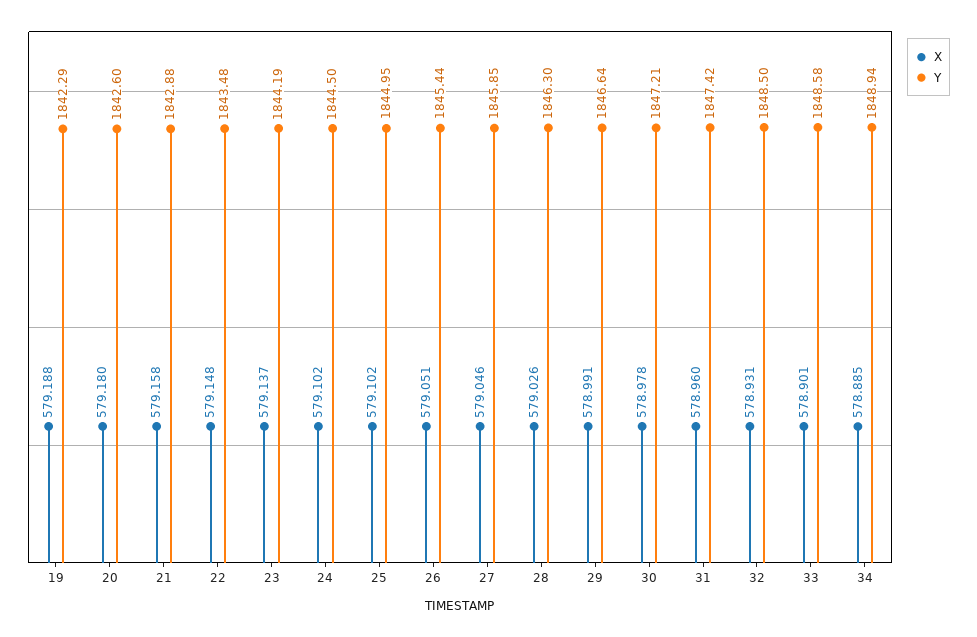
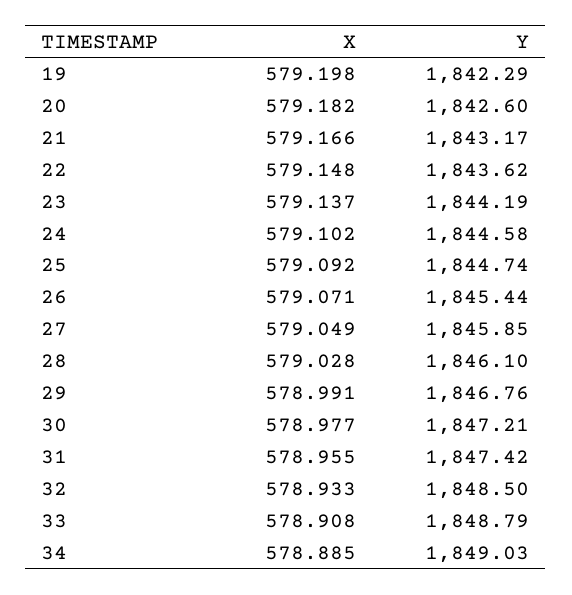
  {
    "X": {
-     "19": 579.188,
+     "19": 579.198,
-     "20": 579.18,
+     "20": 579.182,
-     "21": 579.158,
+     "21": 579.166,
      "22": 579.148,
      "23": 579.137,
      "24": 579.102,
-     "25": 579.102,
+     "25": 579.092,
-     "26": 579.051,
+     "26": 579.071,
-     "27": 579.046,
+     "27": 579.049,
-     "28": 579.026,
+     "28": 579.028,
      "29": 578.991,
-     "30": 578.978,
+     "30": 578.977,
-     "31": 578.96,
+     "31": 578.955,
-     "32": 578.931,
+     "32": 578.933,
-     "33": 578.901,
+     "33": 578.908,
      "34": 578.885
    },
    "Y": {
      "19": 1842.29,
      "20": 1842.6,
-     "21": 1842.88,
+     "21": 1843.17,
-     "22": 1843.48,
+     "22": 1843.62,
      "23": 1844.19,
-     "24": 1844.5,
+     "24": 1844.58,
-     "25": 1844.95,
+     "25": 1844.74,
      "26": 1845.44,
      "27": 1845.85,
-     "28": 1846.3,
+     "28": 1846.1,
-     "29": 1846.64,
+     "29": 1846.76,
      "30": 1847.21,
      "31": 1847.42,
      "32": 1848.5,
-     "33": 1848.58,
+     "33": 1848.79,
-     "34": 1848.94
+     "34": 1849.03
    }
  }

